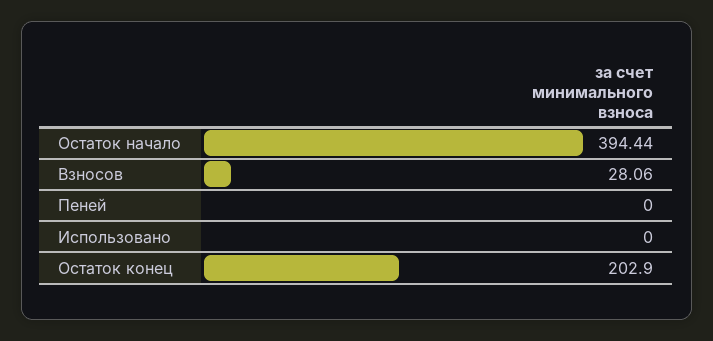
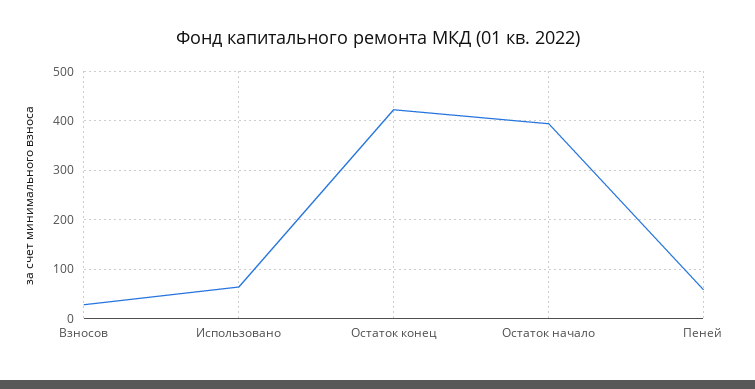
  {
    "Остаток начало": 394.44,
    "Взносов": 28.06,
-   "Пеней": 0,
+   "Пеней": 60,
-   "Использовано": 0,
+   "Использовано": 60,
-   "Остаток конец": 202.9
+   "Остаток конец": 420
  }

